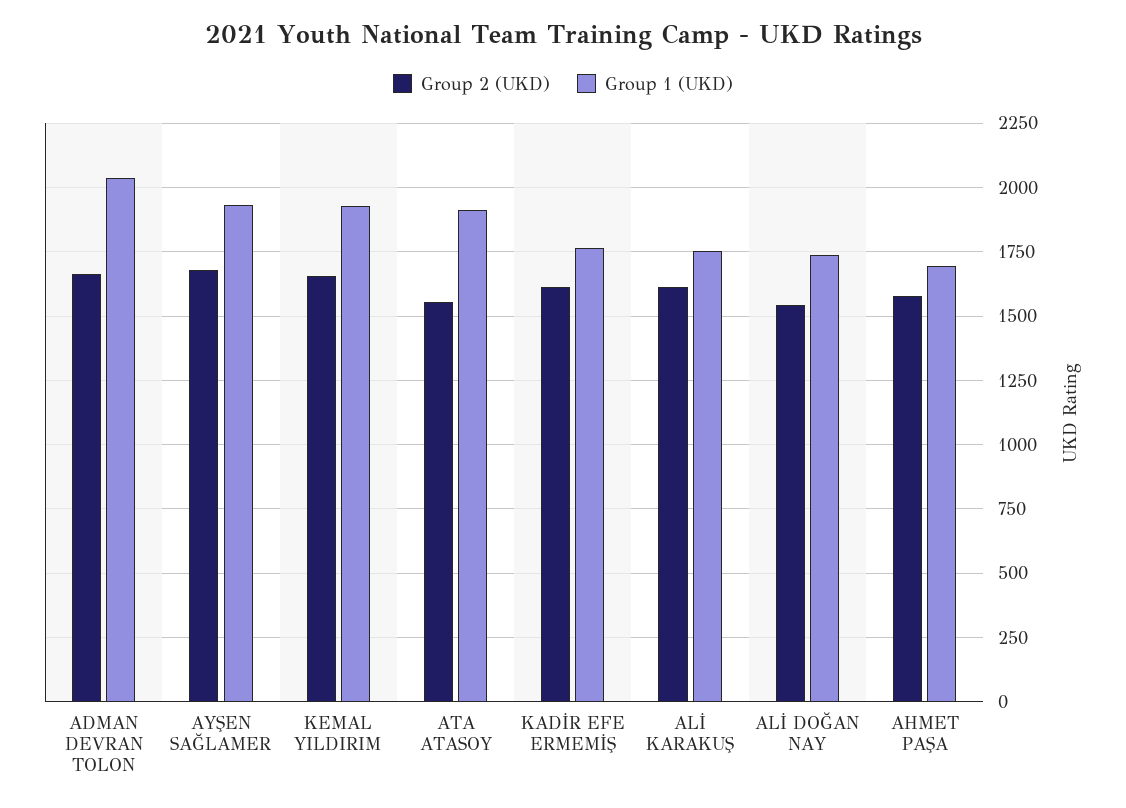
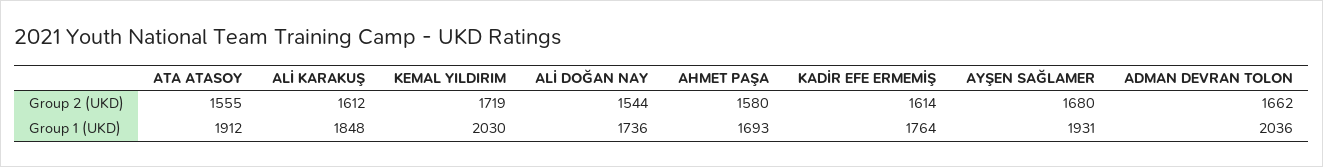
  {
    "Group 2 (UKD)": {
      "ADMAN DEVRAN TOLON": 1662,
      "AYŞEN SAĞLAMER": 1680,
-     "KEMAL YILDIRIM": 1650,
+     "KEMAL YILDIRIM": 1719,
      "ATA ATASOY": 1555,
      "KADİR EFE ERMEMİŞ": 1614,
      "ALİ KARAKUŞ": 1612,
      "ALİ DOĞAN NAY": 1544,
      "AHMET PAŞA": 1580
    },
    "Group 1 (UKD)": {
      "ADMAN DEVRAN TOLON": 2036,
      "AYŞEN SAĞLAMER": 1931,
-     "KEMAL YILDIRIM": 1925,
+     "KEMAL YILDIRIM": 2030,
      "ATA ATASOY": 1912,
      "KADİR EFE ERMEMİŞ": 1764,
-     "ALİ KARAKUŞ": 1750,
+     "ALİ KARAKUŞ": 1848,
      "ALİ DOĞAN NAY": 1736,
      "AHMET PAŞA": 1693
    }
  }

